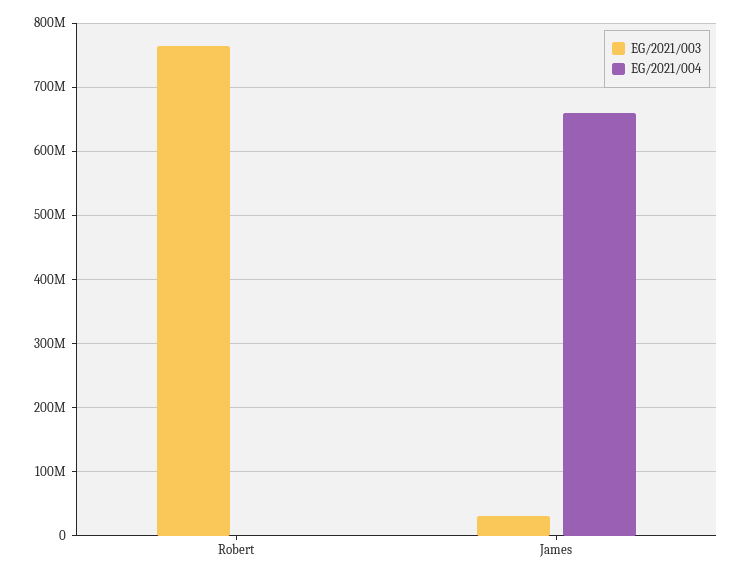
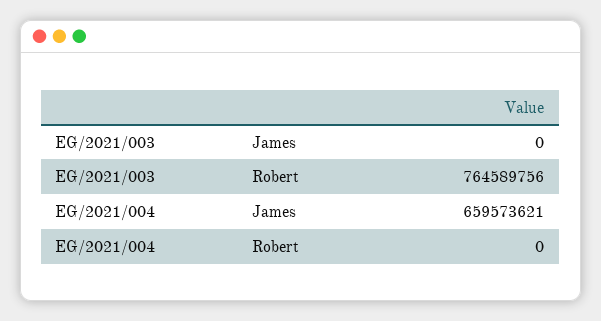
  {
    "EG/2021/003": {
      "Robert": 764589756,
-     "James": 30000000
+     "James": 0
    },
    "EG/2021/004": {
      "Robert": 0,
      "James": 659573621
    }
  }

